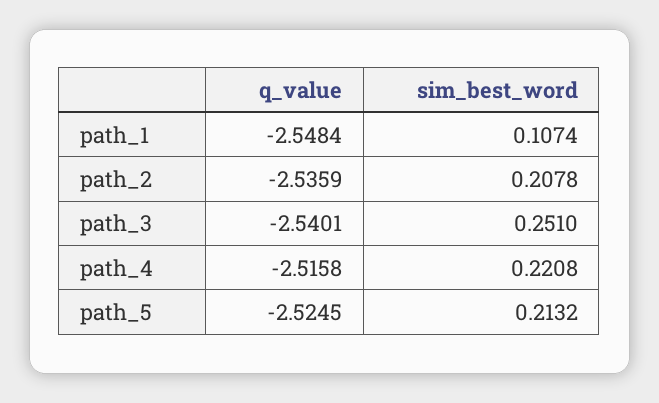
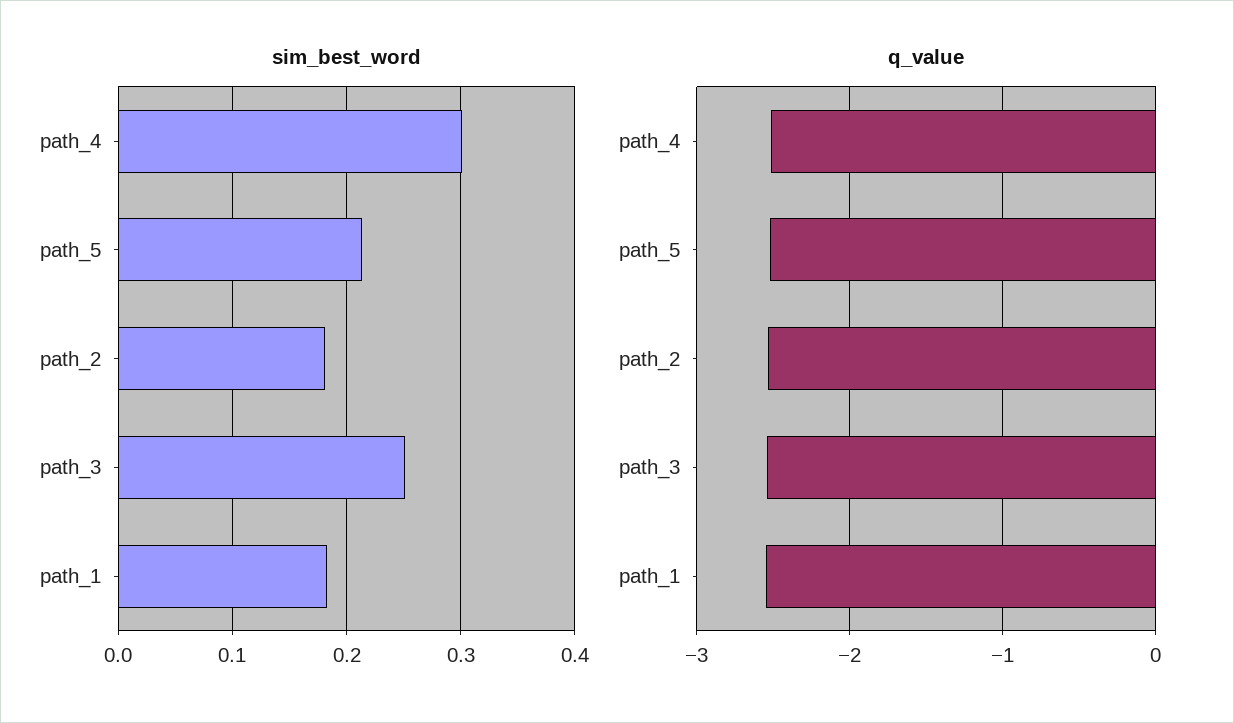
  {
    "q_value": {
      "path_1": -2.5484,
      "path_2": -2.5359,
      "path_3": -2.5401,
      "path_4": -2.5158,
      "path_5": -2.5245
    },
    "sim_best_word": {
-     "path_1": 0.1074,
+     "path_1": 0.18,
-     "path_2": 0.2078,
+     "path_2": 0.18,
      "path_3": 0.251,
-     "path_4": 0.2208,
+     "path_4": 0.3,
      "path_5": 0.2132
    }
  }

